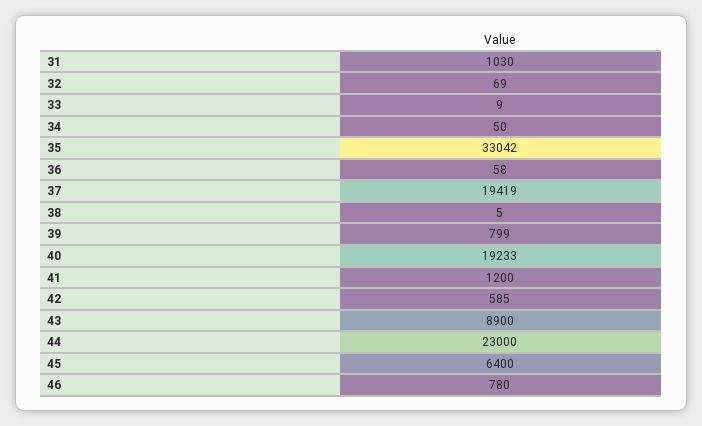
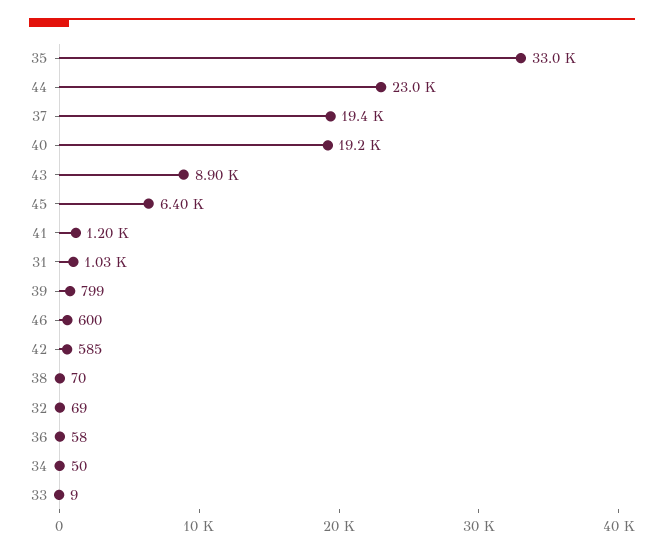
  {
    "31": 1030,
    "32": 69,
    "33": 9,
    "34": 50,
    "35": 33042,
    "36": 58,
    "37": 19419,
-   "38": 5,
+   "38": 70,
    "39": 799,
    "40": 19233,
    "41": 1200,
    "42": 585,
    "43": 8900,
    "44": 23000,
    "45": 6400,
-   "46": 780
+   "46": 600
  }

